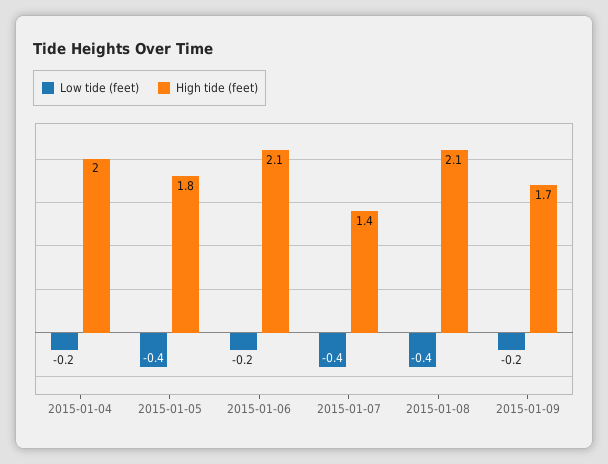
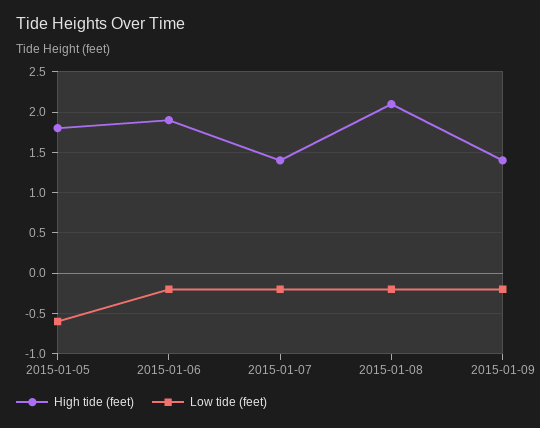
  {
    "Low tide (feet)": {
-     "2015-01-04": -0.2,
-     "2015-01-05": -0.4,
+     "2015-01-05": -0.6,
      "2015-01-06": -0.2,
-     "2015-01-07": -0.4,
+     "2015-01-07": -0.2,
-     "2015-01-08": -0.4,
+     "2015-01-08": -0.2,
      "2015-01-09": -0.2
    },
    "High tide (feet)": {
-     "2015-01-04": 2,
      "2015-01-05": 1.8,
-     "2015-01-06": 2.1,
+     "2015-01-06": 1.9,
      "2015-01-07": 1.4,
      "2015-01-08": 2.1,
-     "2015-01-09": 1.7
+     "2015-01-09": 1.4
    }
  }

